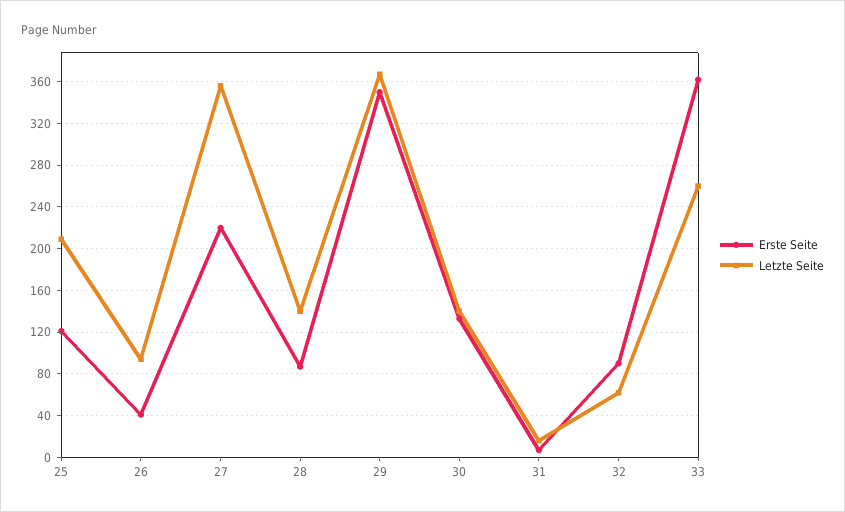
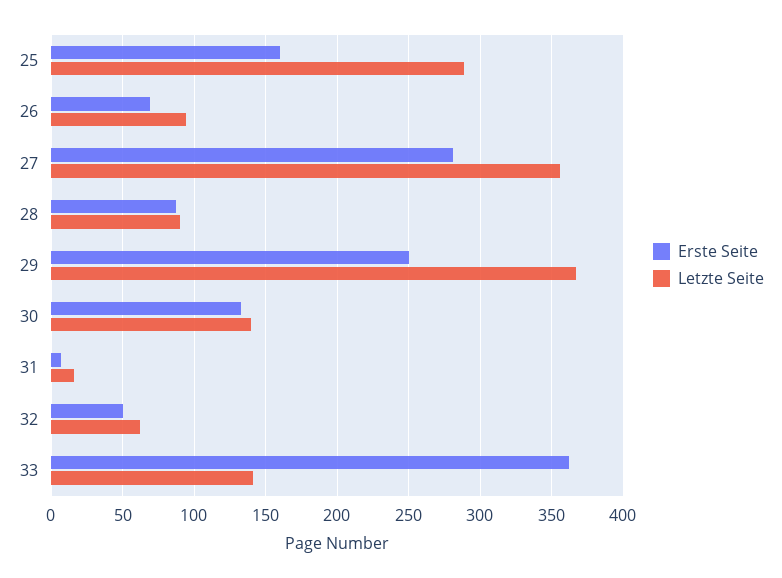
  {
    "Erste Seite": {
-     "25": 120,
+     "25": 160,
-     "26": 40,
+     "26": 70,
-     "27": 220,
+     "27": 280,
      "28": 85,
-     "29": 350,
+     "29": 250,
      "30": 135,
      "31": 5,
-     "32": 90,
+     "32": 50,
      "33": 360
    },
    "Letzte Seite": {
-     "25": 210,
+     "25": 290,
      "26": 95,
      "27": 355,
-     "28": 140,
+     "28": 90,
      "29": 365,
      "30": 140,
      "31": 15,
      "32": 60,
-     "33": 260
+     "33": 140
    }
  }

